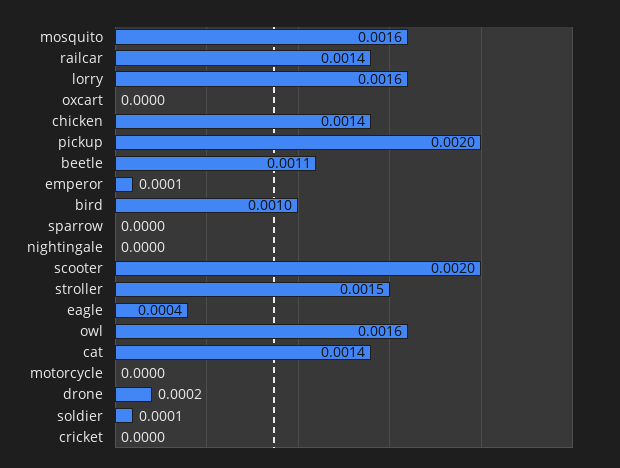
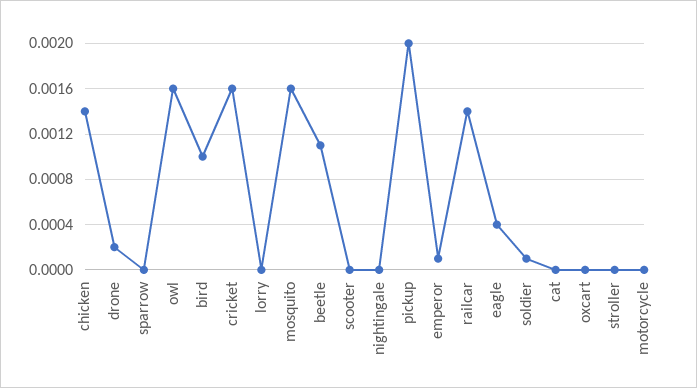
  {
    "mosquito": 0.0016,
    "railcar": 0.0014,
-   "lorry": 0.0016,
+   "lorry": 0,
    "oxcart": 0,
    "chicken": 0.0014,
    "pickup": 0.002,
    "beetle": 0.0011,
    "emperor": 0.0001,
    "bird": 0.001,
    "sparrow": 0,
    "nightingale": 0,
-   "scooter": 0.002,
+   "scooter": 0,
-   "stroller": 0.0015,
+   "stroller": 0,
    "eagle": 0.0004,
    "owl": 0.0016,
-   "cat": 0.0014,
+   "cat": 0,
    "motorcycle": 0,
    "drone": 0.0002,
    "soldier": 0.0001,
-   "cricket": 0
+   "cricket": 0.0016
  }

